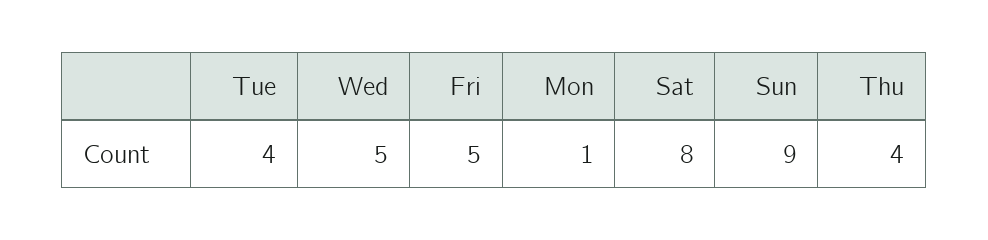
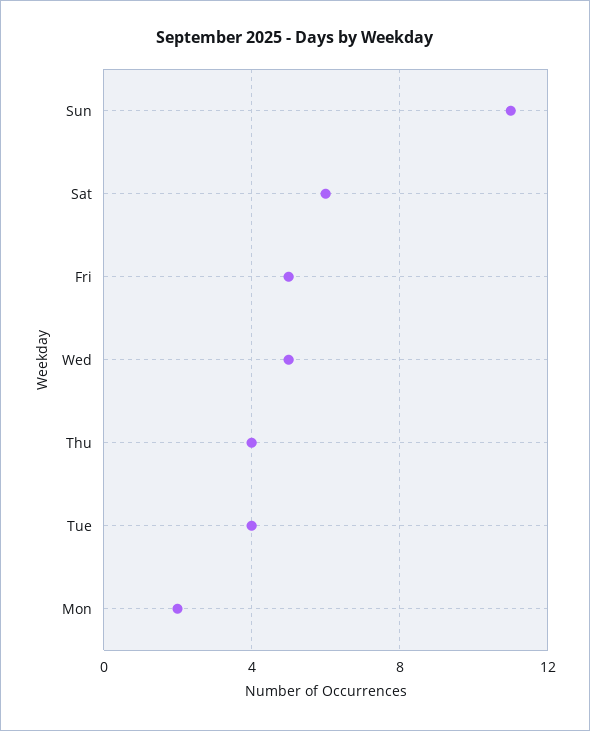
  {
    "Tue": 4,
    "Wed": 5,
    "Fri": 5,
-   "Mon": 1,
+   "Mon": 2,
-   "Sat": 8,
+   "Sat": 6,
-   "Sun": 9,
+   "Sun": 11,
    "Thu": 4
  }

